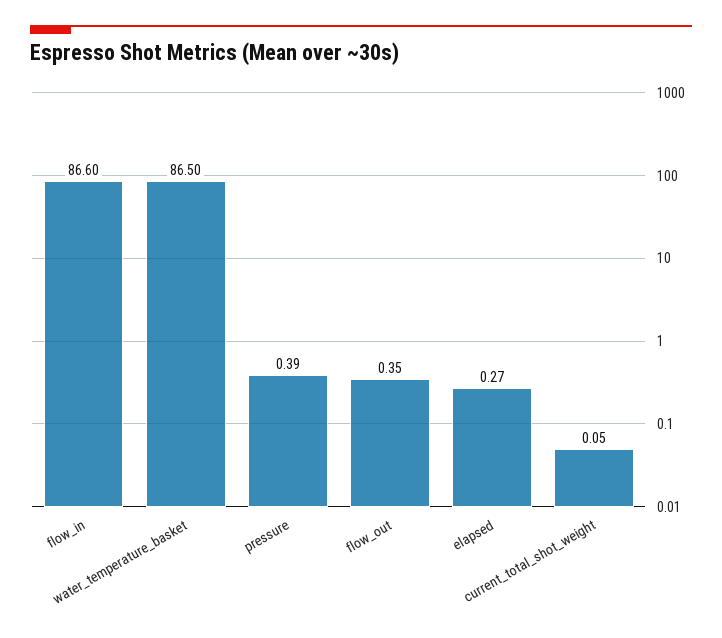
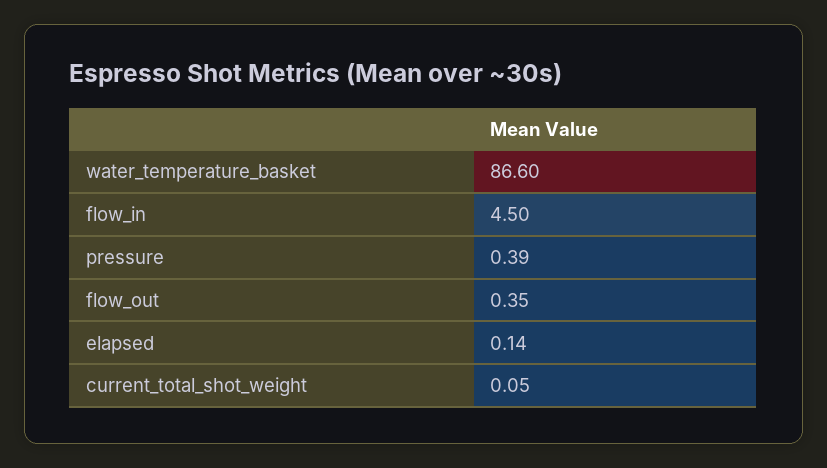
  {
-   "flow_in": 86.6,
+   "flow_in": 4.5,
-   "water_temperature_basket": 86.5,
+   "water_temperature_basket": 86.6,
    "pressure": 0.39,
    "flow_out": 0.35,
-   "elapsed": 0.27,
+   "elapsed": 0.14,
    "current_total_shot_weight": 0.05
  }

